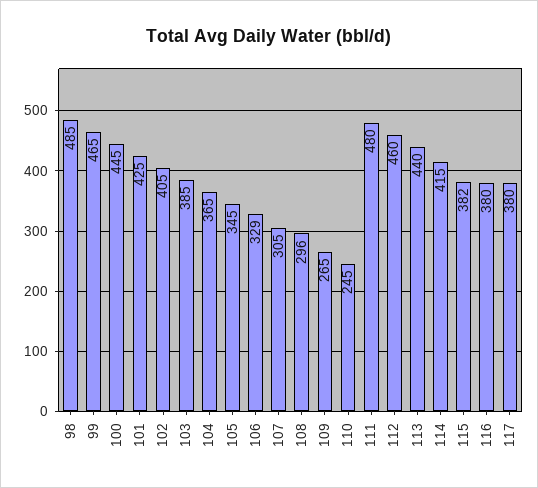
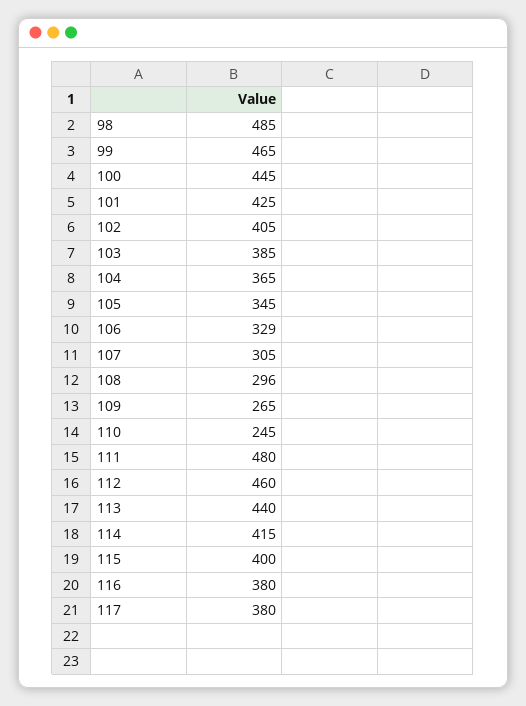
  {
    "98": 485,
    "99": 465,
    "100": 445,
    "101": 425,
    "102": 405,
    "103": 385,
    "104": 365,
    "105": 345,
    "106": 329,
    "107": 305,
    "108": 296,
    "109": 265,
    "110": 245,
    "111": 480,
    "112": 460,
    "113": 440,
    "114": 415,
-   "115": 382,
+   "115": 400,
    "116": 380,
    "117": 380
  }

